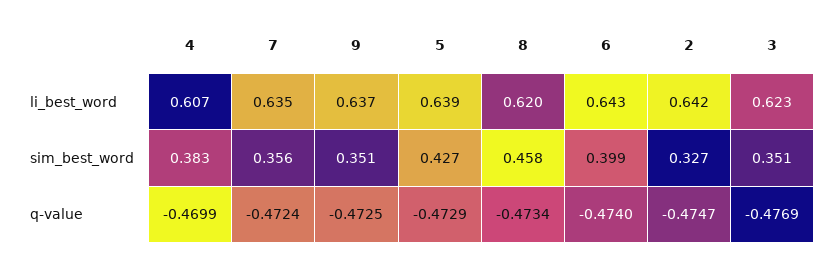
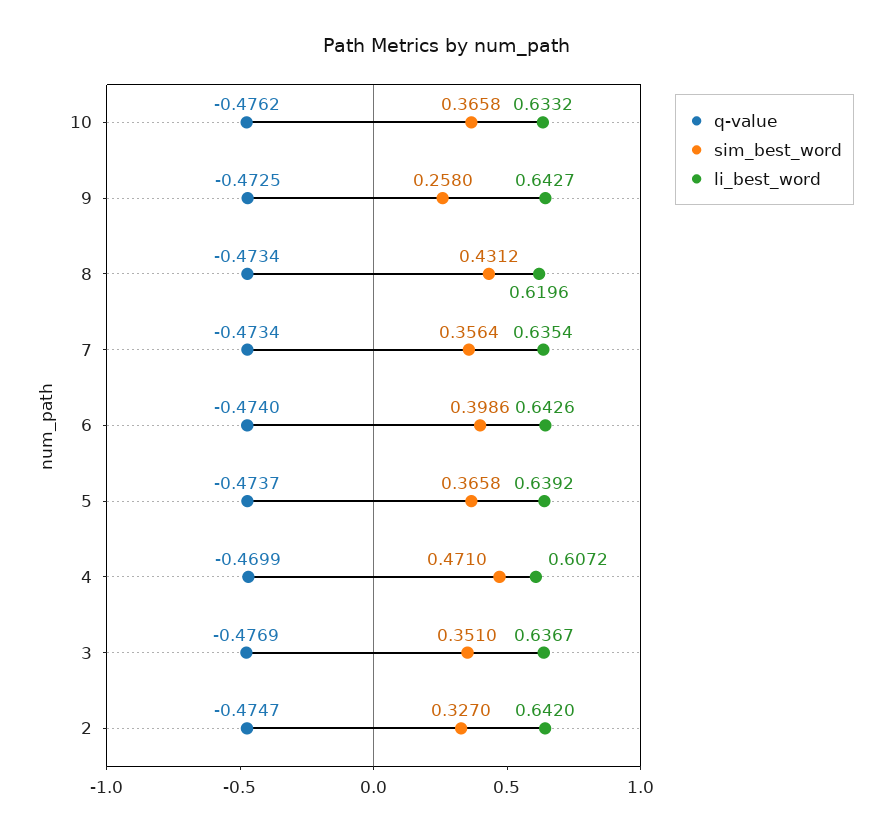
  {
    "li_best_word": {
      "4": 0.6072,
      "7": 0.6354,
-     "9": 0.637,
+     "9": 0.6427,
      "5": 0.6392,
      "8": 0.6196,
      "6": 0.6426,
      "2": 0.642,
-     "3": 0.623
+     "3": 0.6367,
+     "10": 0.6332
    },
    "sim_best_word": {
-     "4": 0.383,
+     "4": 0.471,
      "7": 0.3564,
-     "9": 0.351,
+     "9": 0.258,
-     "5": 0.427,
+     "5": 0.3658,
-     "8": 0.458,
+     "8": 0.4312,
      "6": 0.3986,
      "2": 0.327,
-     "3": 0.351
+     "3": 0.351,
+     "10": 0.3658
    },
    "q-value": {
      "4": -0.4699,
-     "7": -0.4724,
+     "7": -0.4734,
      "9": -0.4725,
-     "5": -0.4729,
+     "5": -0.4737,
      "8": -0.4734,
      "6": -0.474,
      "2": -0.4747,
-     "3": -0.4769
+     "3": -0.4769,
+     "10": -0.4762
    }
  }

